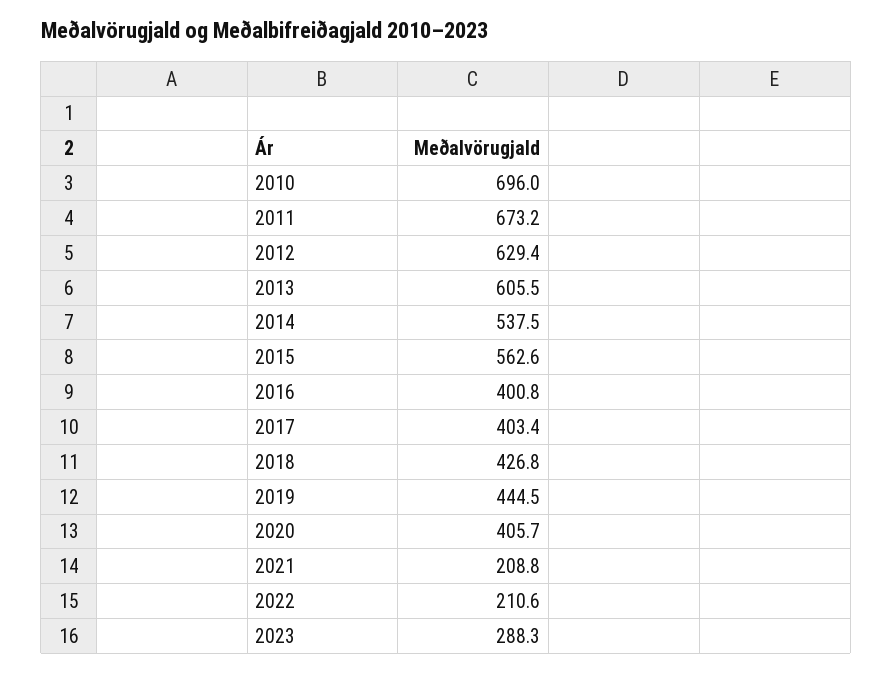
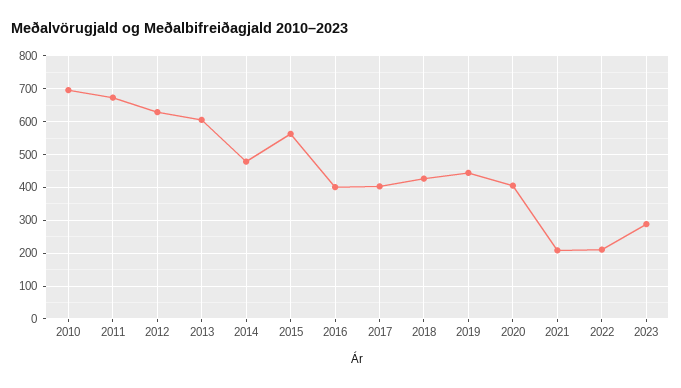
  {
    "2010": 696,
    "2011": 673.2,
    "2012": 629.4,
    "2013": 605.5,
-   "2014": 537.5,
+   "2014": 480,
    "2015": 562.6,
    "2016": 400.8,
    "2017": 403.4,
    "2018": 426.8,
    "2019": 444.5,
    "2020": 405.7,
    "2021": 208.8,
    "2022": 210.6,
    "2023": 288.3
  }

